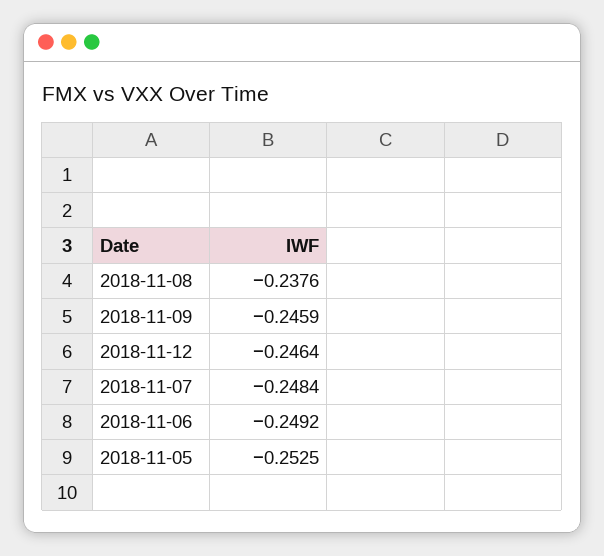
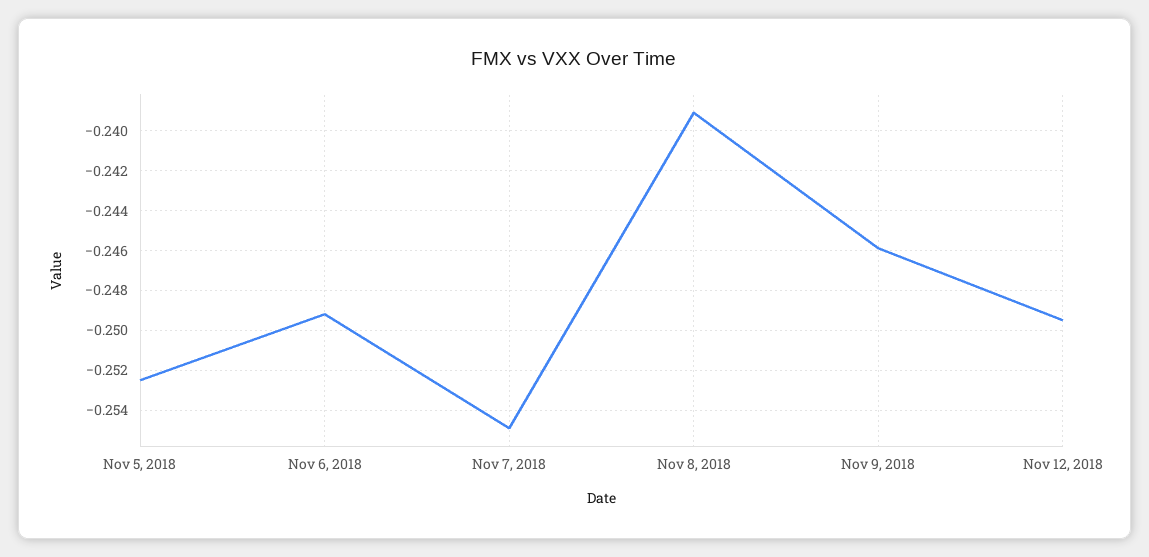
  {
-   "2018-11-08": -0.2376,
+   "2018-11-08": -0.239,
    "2018-11-09": -0.2459,
-   "2018-11-12": -0.2464,
+   "2018-11-12": -0.2495,
-   "2018-11-07": -0.2484,
+   "2018-11-07": -0.255,
    "2018-11-06": -0.2492,
    "2018-11-05": -0.2525
  }

